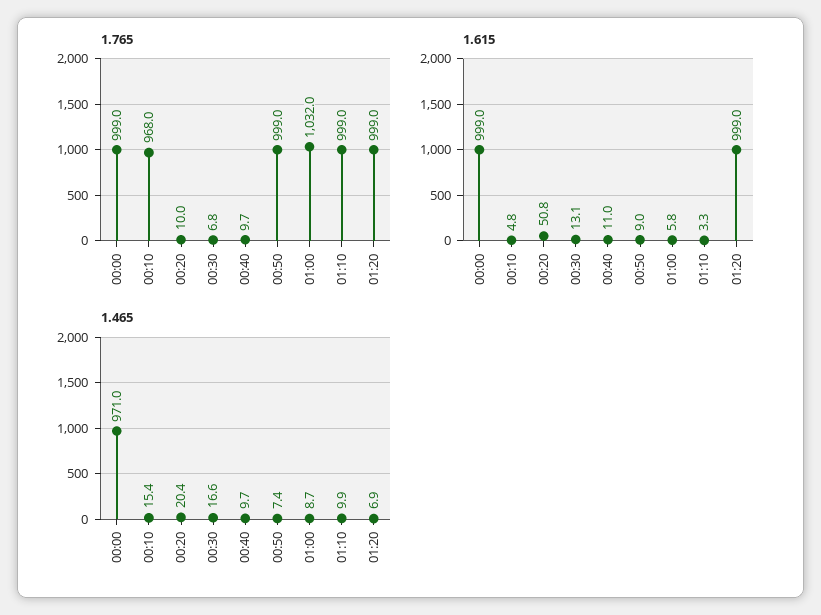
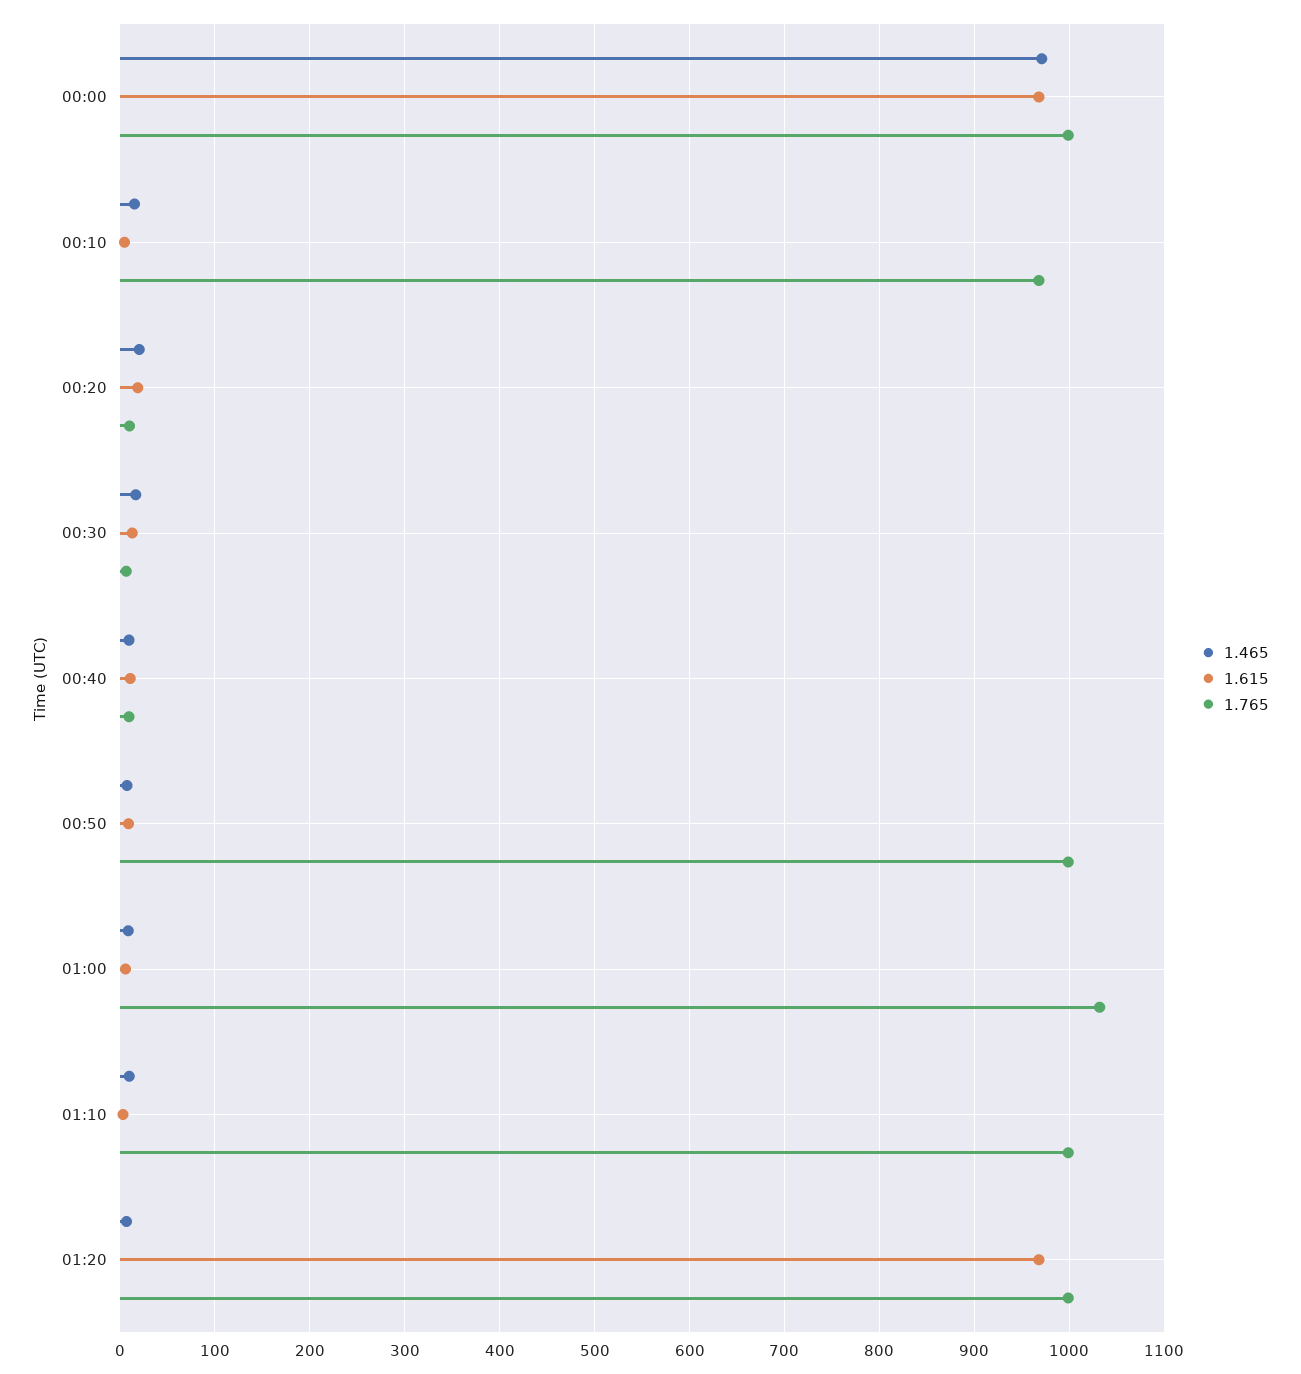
  {
    "1.765": {
      "00:00": 999,
      "00:10": 968,
      "00:20": 10,
      "00:30": 6.8,
      "00:40": 9.7,
      "00:50": 999,
      "01:00": 1032,
      "01:10": 999,
      "01:20": 999
    },
    "1.615": {
-     "00:00": 999,
+     "00:00": 970,
      "00:10": 4.8,
-     "00:20": 50.8,
+     "00:20": 20,
      "00:30": 13.1,
      "00:40": 11,
      "00:50": 9,
      "01:00": 5.8,
      "01:10": 3.3,
-     "01:20": 999
+     "01:20": 970
    },
    "1.465": {
      "00:00": 971,
      "00:10": 15.4,
      "00:20": 20.4,
      "00:30": 16.6,
      "00:40": 9.7,
      "00:50": 7.4,
      "01:00": 8.7,
      "01:10": 9.9,
      "01:20": 6.9
    }
  }

